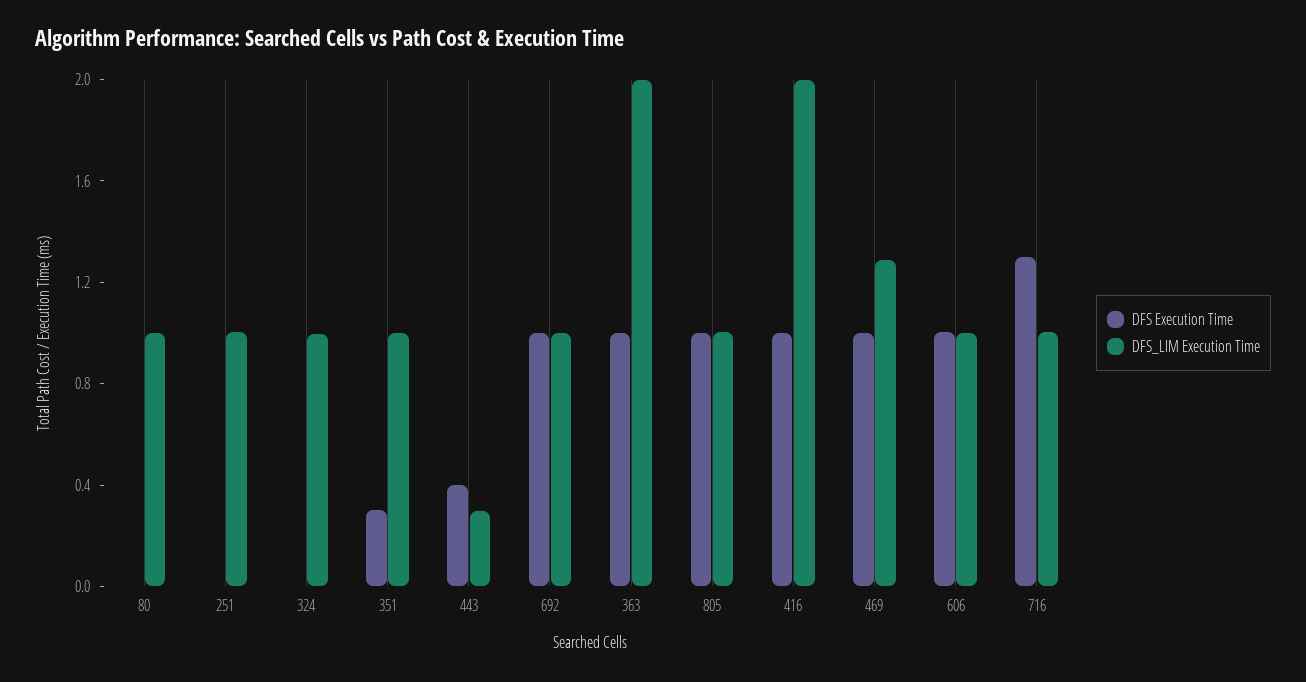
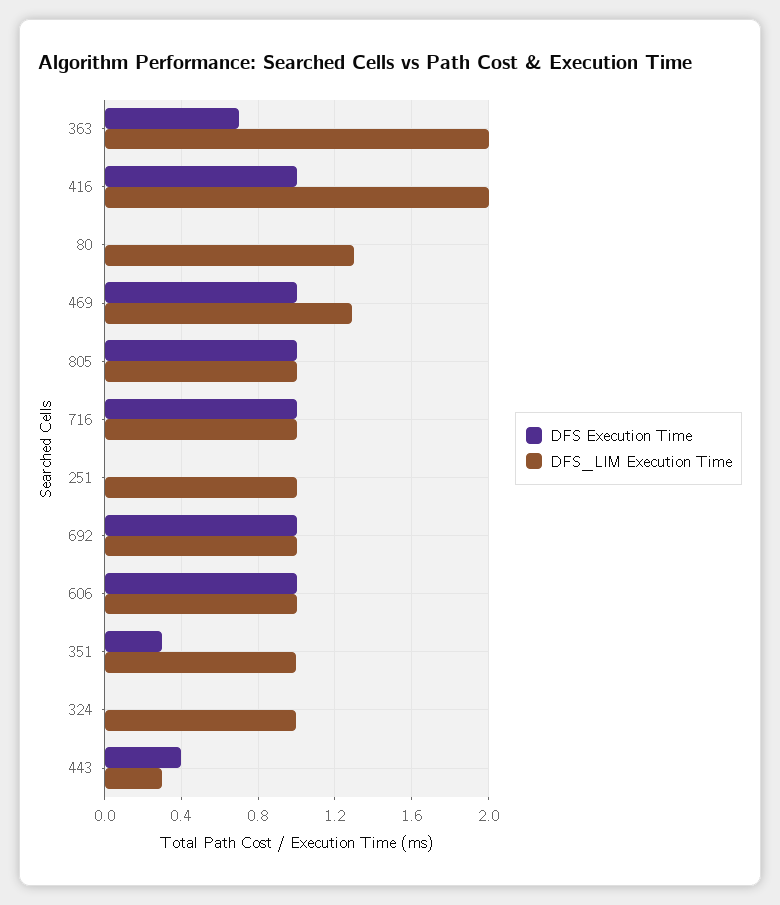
  {
    "DFS Execution Time": {
      "80": 0,
      "251": 0,
      "324": 0,
      "351": 0.3,
      "443": 0.4,
      "692": 1,
-     "363": 1,
+     "363": 0.7,
      "805": 1,
      "416": 1,
      "469": 1,
      "606": 1,
-     "716": 1.3
+     "716": 1
    },
    "DFS_LIM Execution Time": {
-     "80": 1,
+     "80": 1.3,
      "251": 1,
      "324": 1,
      "351": 1,
      "443": 0.3,
      "692": 1,
      "363": 2,
      "805": 1,
      "416": 2,
      "469": 1.3,
      "606": 1,
      "716": 1
    }
  }

